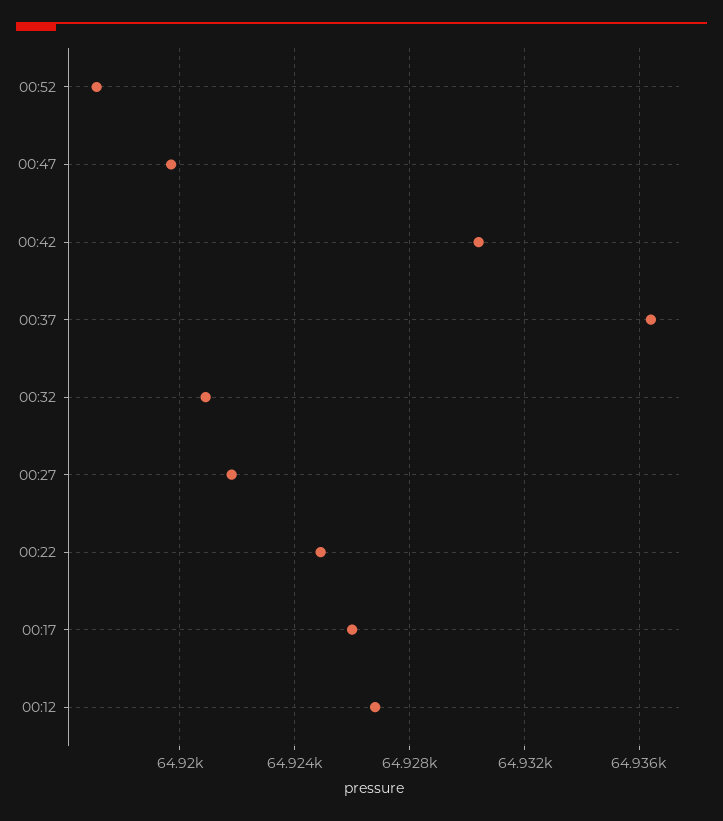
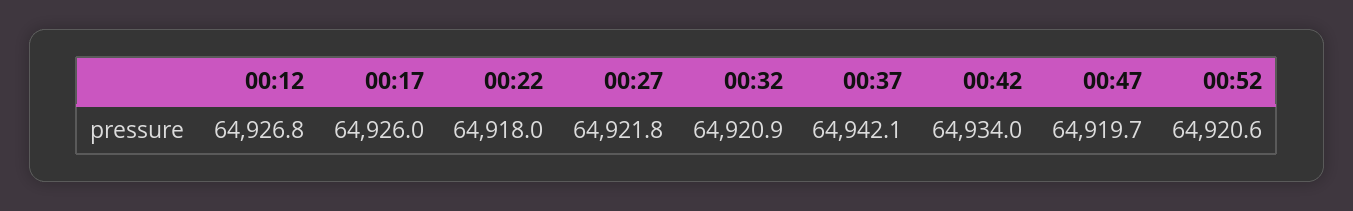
  {
-   "00:52": 64917,
+   "00:52": 64920.6,
    "00:47": 64919.7,
-   "00:42": 64930.5,
+   "00:42": 64934,
-   "00:37": 64936.5,
+   "00:37": 64942.1,
    "00:32": 64920.9,
    "00:27": 64921.8,
-   "00:22": 64925,
+   "00:22": 64918,
    "00:17": 64926,
    "00:12": 64926.8
  }

